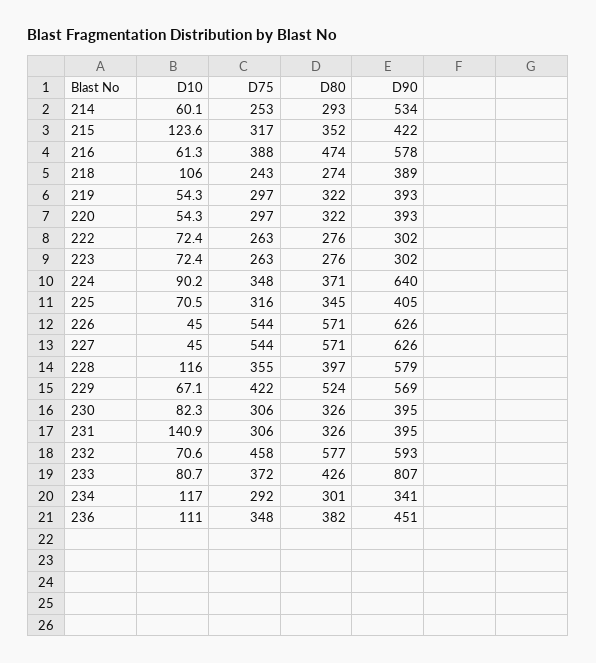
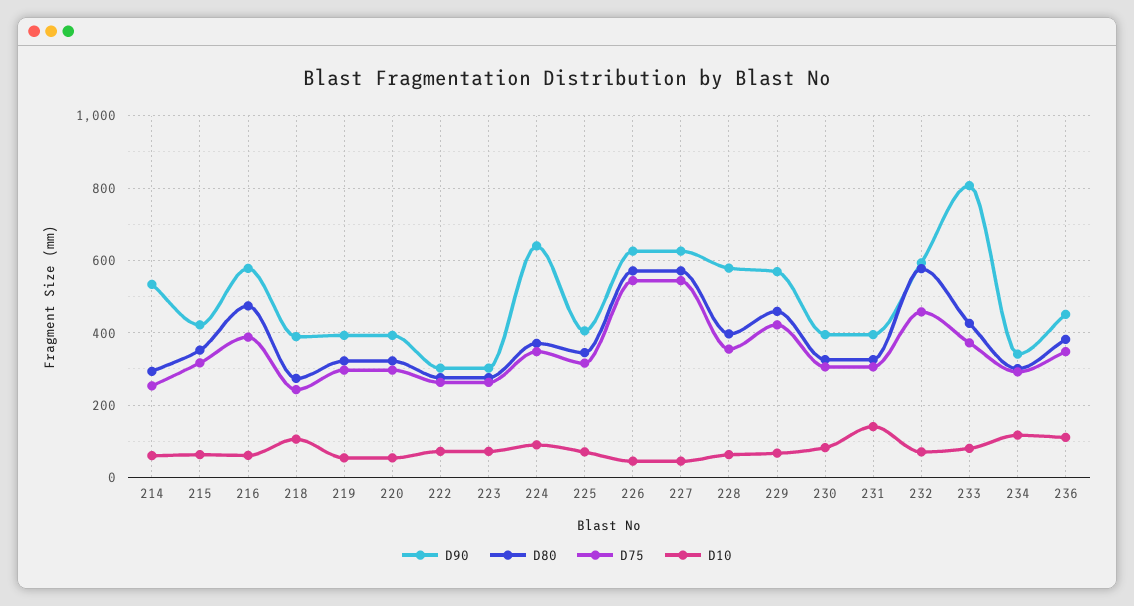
  {
    "D10": {
      "214": 60.1,
-     "215": 123.6,
+     "215": 60,
      "216": 61.3,
      "218": 106,
      "219": 54.3,
      "220": 54.3,
      "222": 72.4,
      "223": 72.4,
      "224": 90.2,
      "225": 70.5,
      "226": 45,
      "227": 45,
-     "228": 116,
+     "228": 60,
      "229": 67.1,
      "230": 82.3,
      "231": 140.9,
      "232": 70.6,
      "233": 80.7,
      "234": 117,
      "236": 111
    },
    "D75": {
      "214": 253,
      "215": 317,
      "216": 388,
      "218": 243,
      "219": 297,
      "220": 297,
      "222": 263,
      "223": 263,
      "224": 348,
      "225": 316,
      "226": 544,
      "227": 544,
      "228": 355,
      "229": 422,
      "230": 306,
      "231": 306,
      "232": 458,
      "233": 372,
      "234": 292,
      "236": 348
    },
    "D80": {
      "214": 293,
      "215": 352,
      "216": 474,
      "218": 274,
      "219": 322,
      "220": 322,
      "222": 276,
      "223": 276,
      "224": 371,
      "225": 345,
      "226": 571,
      "227": 571,
      "228": 397,
-     "229": 524,
+     "229": 460,
      "230": 326,
      "231": 326,
      "232": 577,
      "233": 426,
      "234": 301,
      "236": 382
    },
    "D90": {
      "214": 534,
      "215": 422,
      "216": 578,
      "218": 389,
      "219": 393,
      "220": 393,
      "222": 302,
      "223": 302,
      "224": 640,
      "225": 405,
      "226": 626,
      "227": 626,
      "228": 579,
      "229": 569,
      "230": 395,
      "231": 395,
      "232": 593,
      "233": 807,
      "234": 341,
      "236": 451
    }
  }

